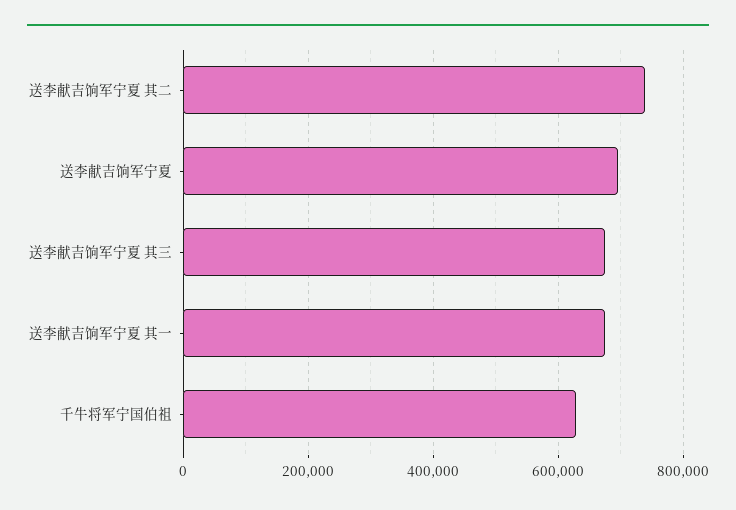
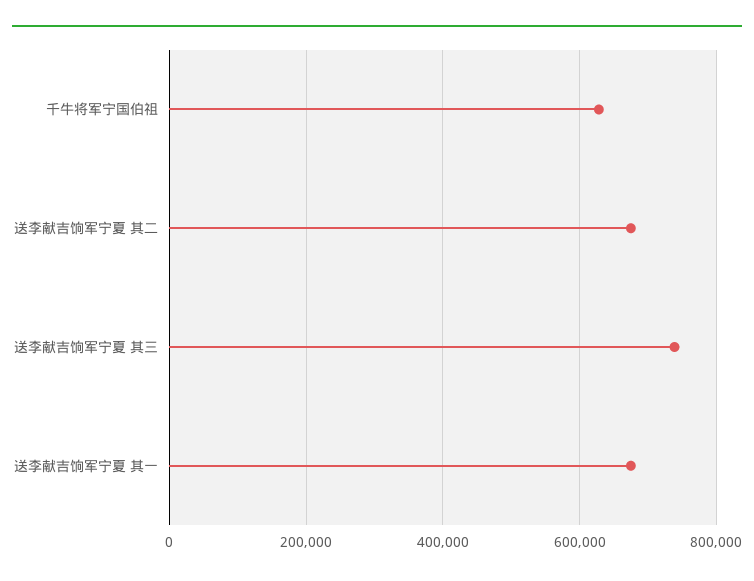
  {
-   "送李献吉饷军宁夏 其二": 740000,
+   "送李献吉饷军宁夏 其二": 680000,
-   "送李献吉饷军宁夏": 700000,
-   "送李献吉饷军宁夏 其三": 680000,
+   "送李献吉饷军宁夏 其三": 740000,
    "送李献吉饷军宁夏 其一": 680000,
    "千牛将军宁国伯祖": 620000
  }

